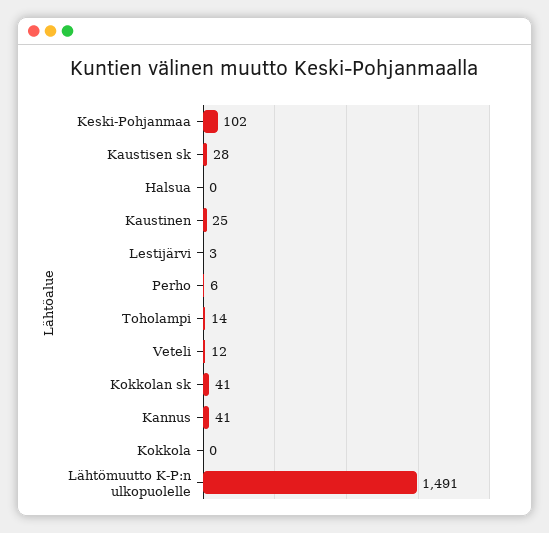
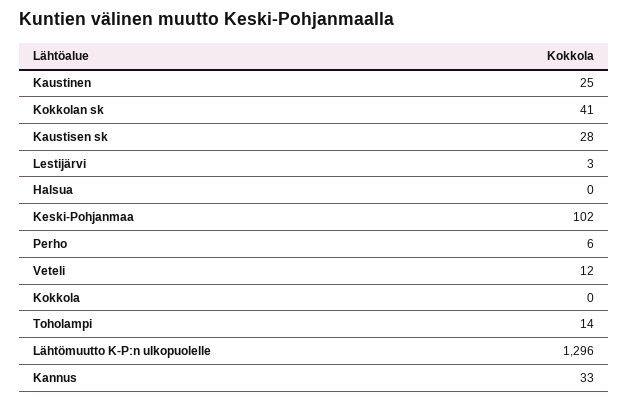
  {
    "Keski-Pohjanmaa": 102,
    "Kaustisen sk": 28,
    "Halsua": 0,
    "Kaustinen": 25,
    "Lestijärvi": 3,
    "Perho": 6,
    "Toholampi": 14,
    "Veteli": 12,
    "Kokkolan sk": 41,
-   "Kannus": 41,
+   "Kannus": 33,
    "Kokkola": 0,
-   "Lähtömuutto K-P:n ulkopuolelle": 1491
+   "Lähtömuutto K-P:n ulkopuolelle": 1296
  }

